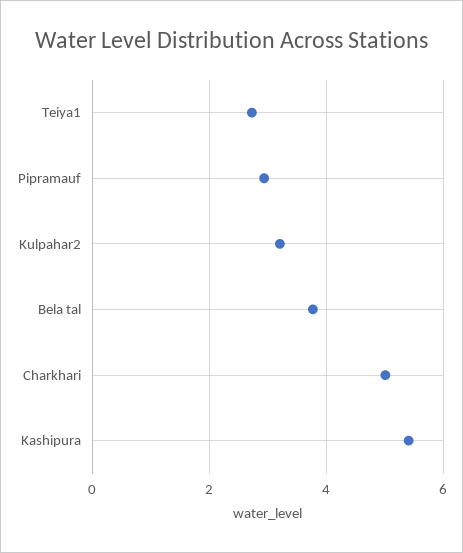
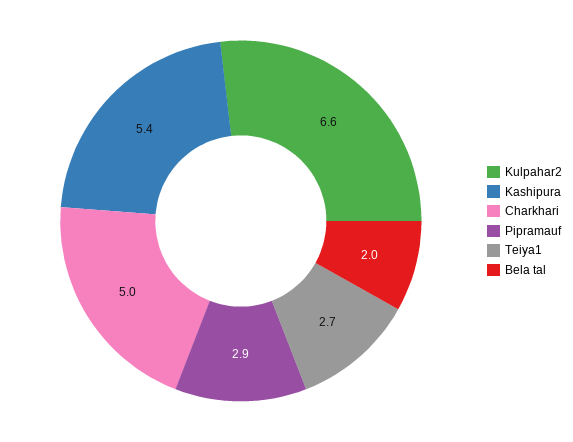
  {
    "Teiya1": 2.7,
    "Pipramauf": 2.9,
-   "Kulpahar2": 3.2,
+   "Kulpahar2": 6.6,
-   "Bela tal": 3.8,
+   "Bela tal": 2,
    "Charkhari": 5,
    "Kashipura": 5.4
  }

